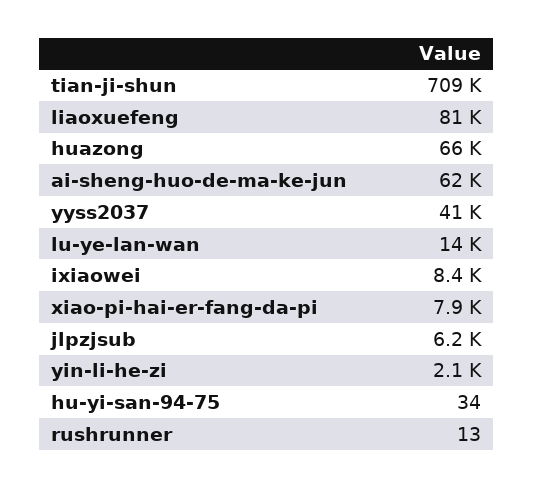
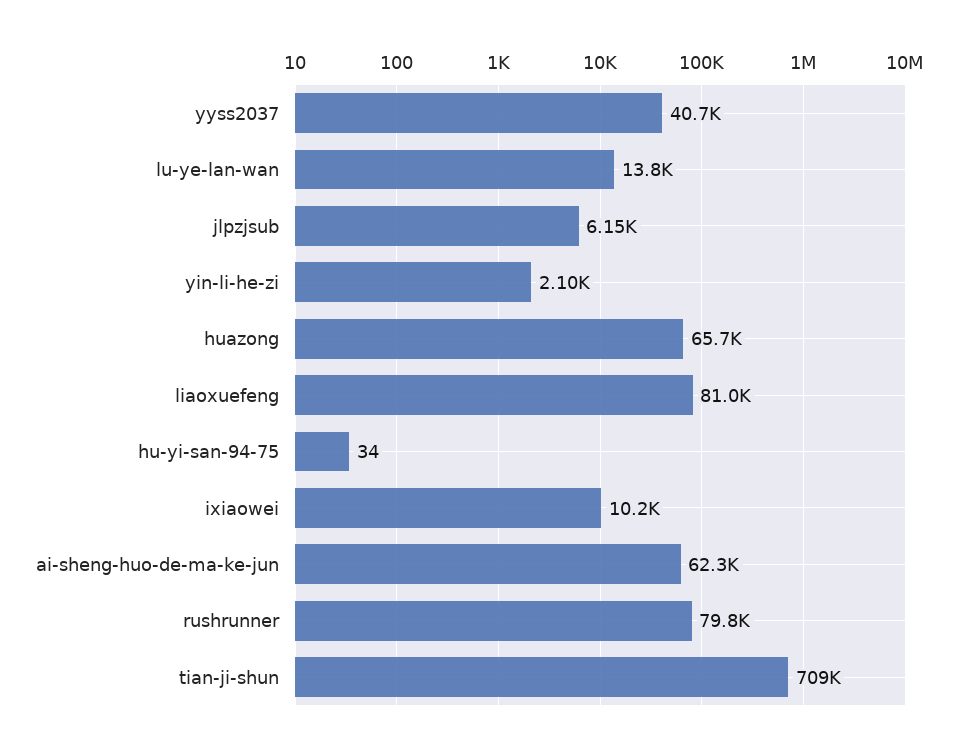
  {
    "tian-ji-shun": 709000,
    "liaoxuefeng": 81000,
    "huazong": 65700,
    "ai-sheng-huo-de-ma-ke-jun": 62300,
    "yyss2037": 40700,
    "lu-ye-lan-wan": 13800,
-   "ixiaowei": 8400,
+   "ixiaowei": 10200,
-   "xiao-pi-hai-er-fang-da-pi": 7900,
    "jlpzjsub": 6150,
    "yin-li-he-zi": 2100,
    "hu-yi-san-94-75": 34,
-   "rushrunner": 13
+   "rushrunner": 79800
  }

